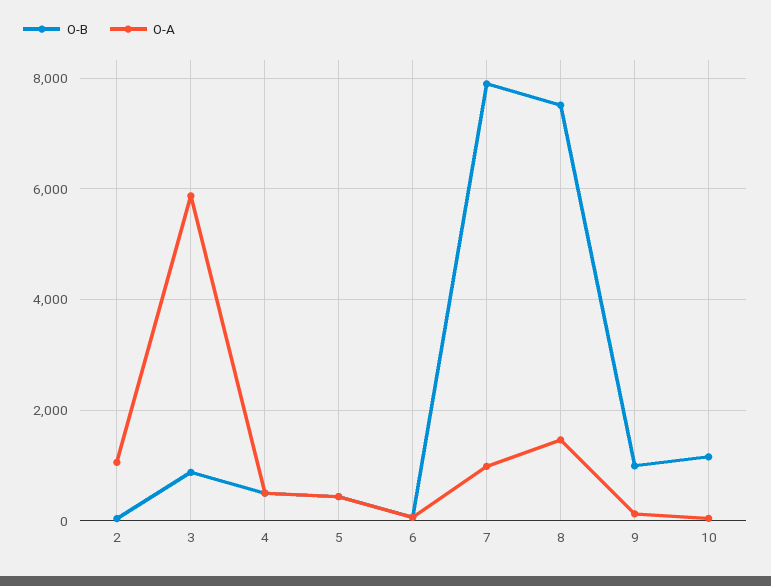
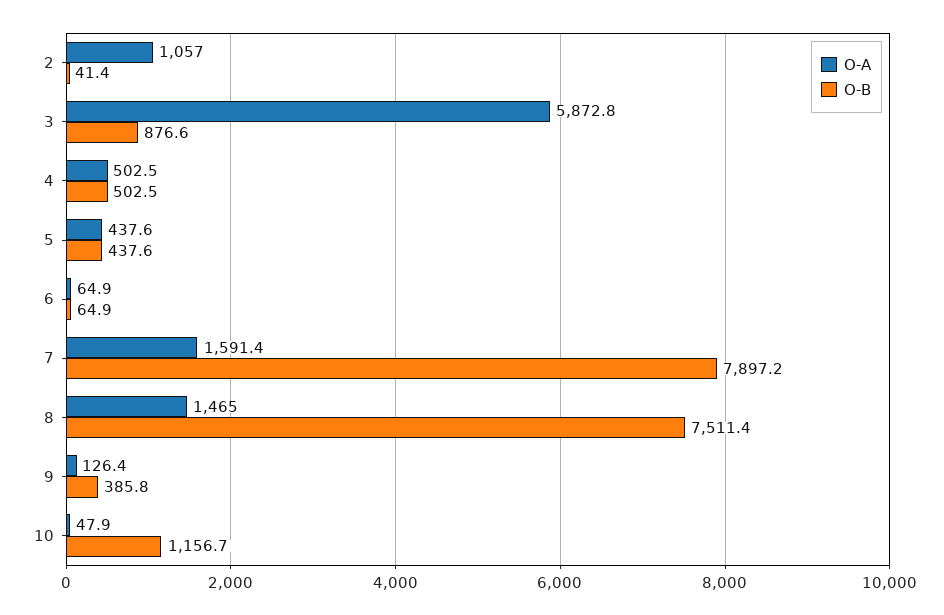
  {
    "O-B": {
      "2": 41.4,
      "3": 876.6,
      "4": 502.5,
      "5": 437.6,
      "6": 64.9,
      "7": 7897.2,
      "8": 7511.4,
-     "9": 1000,
+     "9": 385.8,
      "10": 1156.7
    },
    "O-A": {
      "2": 1057,
      "3": 5872.8,
      "4": 502.5,
      "5": 437.6,
      "6": 64.9,
-     "7": 1000,
+     "7": 1591.4,
      "8": 1465,
      "9": 126.4,
      "10": 47.9
    }
  }

